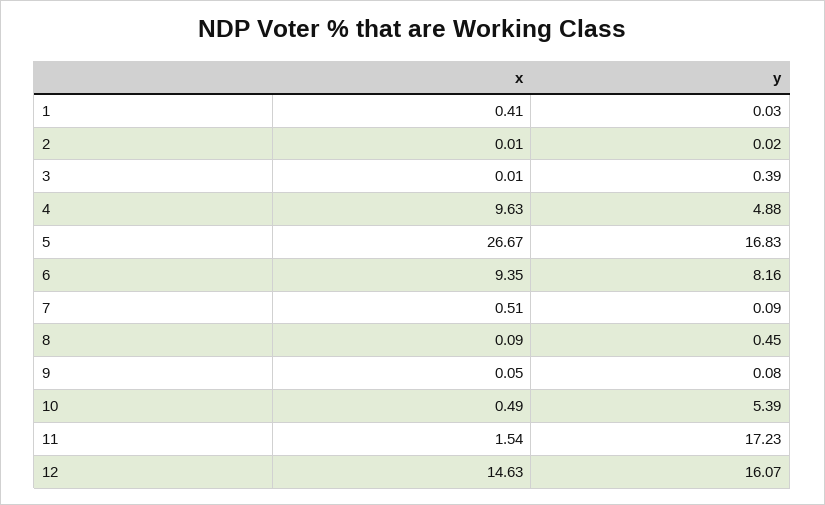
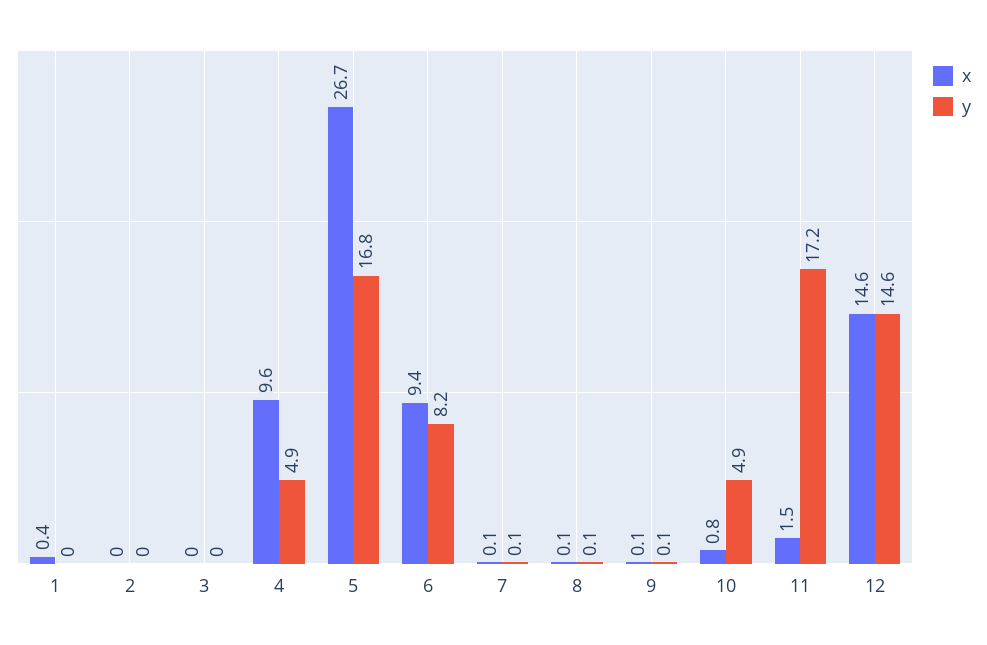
  {
    "x": {
      "1": 0.41,
      "2": 0.01,
      "3": 0.01,
      "4": 9.63,
      "5": 26.67,
      "6": 9.35,
-     "7": 0.51,
+     "7": 0.1,
      "8": 0.09,
      "9": 0.05,
-     "10": 0.49,
+     "10": 0.8,
      "11": 1.54,
      "12": 14.63
    },
    "y": {
      "1": 0.03,
      "2": 0.02,
-     "3": 0.39,
+     "3": 0,
      "4": 4.88,
      "5": 16.83,
      "6": 8.16,
      "7": 0.09,
-     "8": 0.45,
+     "8": 0.1,
      "9": 0.08,
-     "10": 5.39,
+     "10": 4.9,
      "11": 17.23,
-     "12": 16.07
+     "12": 14.6
    }
  }

